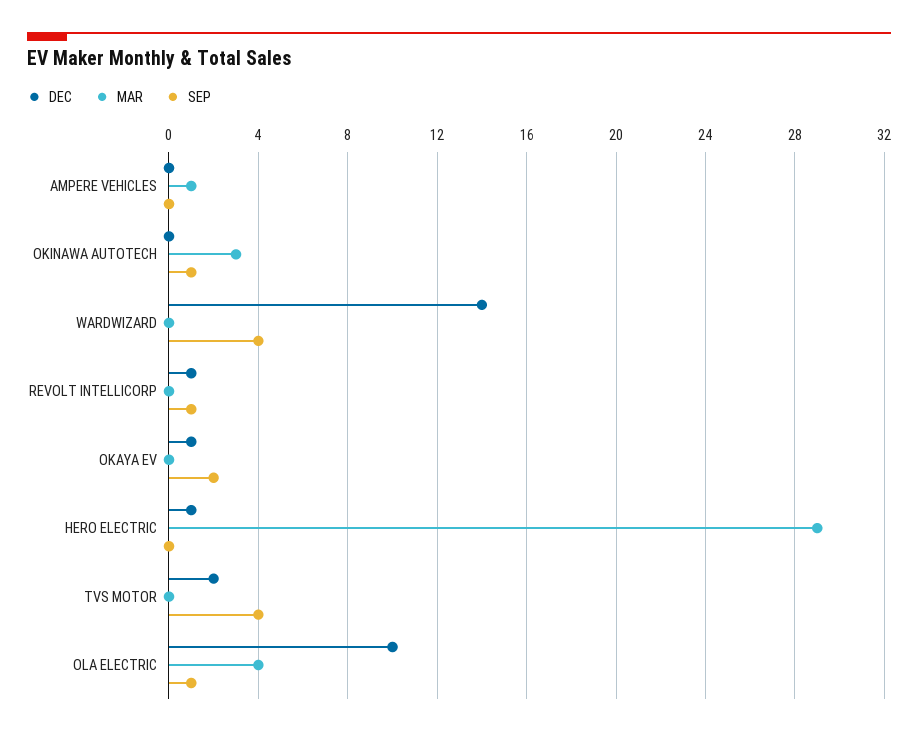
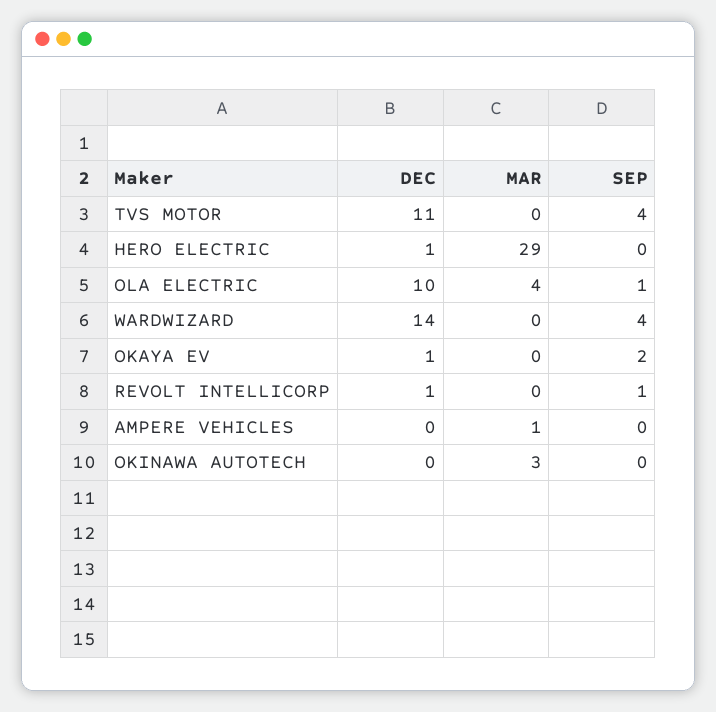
  {
    "DEC": {
      "AMPERE VEHICLES": 0,
      "OKINAWA AUTOTECH": 0,
      "WARDWIZARD": 14,
      "REVOLT INTELLICORP": 1,
      "OKAYA EV": 1,
      "HERO ELECTRIC": 1,
-     "TVS MOTOR": 2,
+     "TVS MOTOR": 11,
      "OLA ELECTRIC": 10
    },
    "MAR": {
      "AMPERE VEHICLES": 1,
      "OKINAWA AUTOTECH": 3,
      "WARDWIZARD": 0,
      "REVOLT INTELLICORP": 0,
      "OKAYA EV": 0,
      "HERO ELECTRIC": 29,
      "TVS MOTOR": 0,
      "OLA ELECTRIC": 4
    },
    "SEP": {
      "AMPERE VEHICLES": 0,
-     "OKINAWA AUTOTECH": 1,
+     "OKINAWA AUTOTECH": 0,
      "WARDWIZARD": 4,
      "REVOLT INTELLICORP": 1,
      "OKAYA EV": 2,
      "HERO ELECTRIC": 0,
      "TVS MOTOR": 4,
      "OLA ELECTRIC": 1
    }
  }

